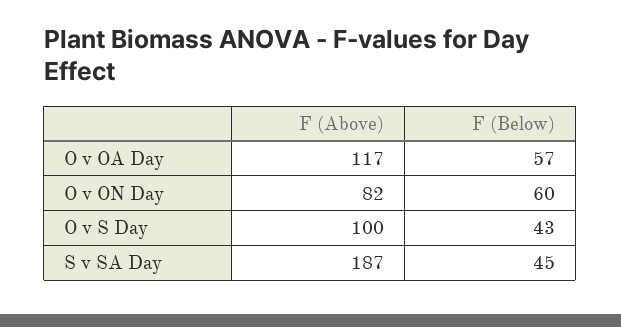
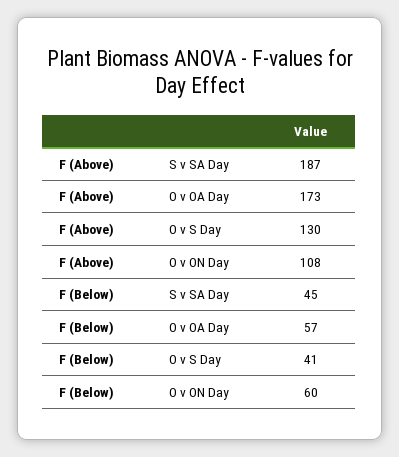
  {
    "F (Above)": {
-     "O v OA Day": 117,
+     "O v OA Day": 173,
-     "O v ON Day": 82,
+     "O v ON Day": 108,
-     "O v S Day": 100,
+     "O v S Day": 130,
      "S v SA Day": 187
    },
    "F (Below)": {
      "O v OA Day": 57,
      "O v ON Day": 60,
-     "O v S Day": 43,
+     "O v S Day": 41,
      "S v SA Day": 45
    }
  }

